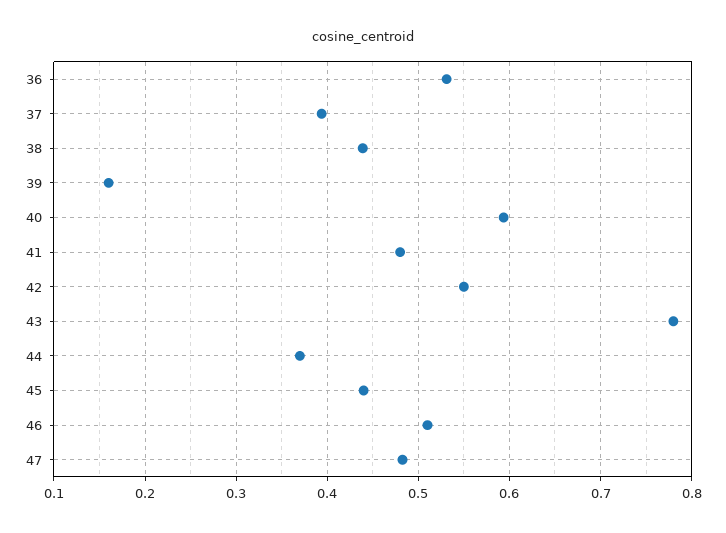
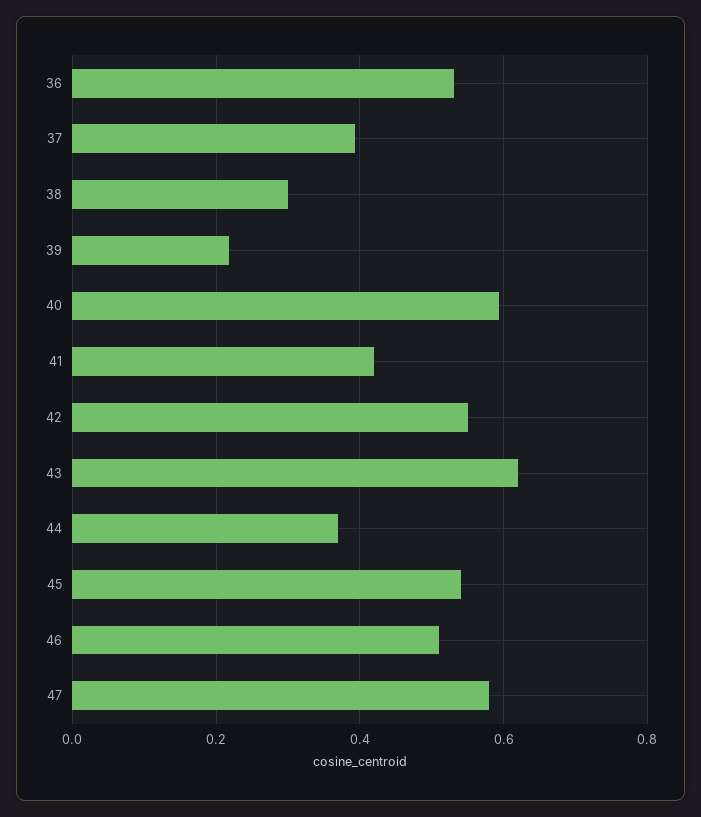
  {
    "36": 0.53,
    "37": 0.39,
-   "38": 0.44,
+   "38": 0.3,
-   "39": 0.16,
+   "39": 0.22,
    "40": 0.59,
-   "41": 0.48,
+   "41": 0.42,
    "42": 0.55,
-   "43": 0.78,
+   "43": 0.62,
    "44": 0.37,
-   "45": 0.44,
+   "45": 0.54,
    "46": 0.51,
-   "47": 0.48
+   "47": 0.58
  }

